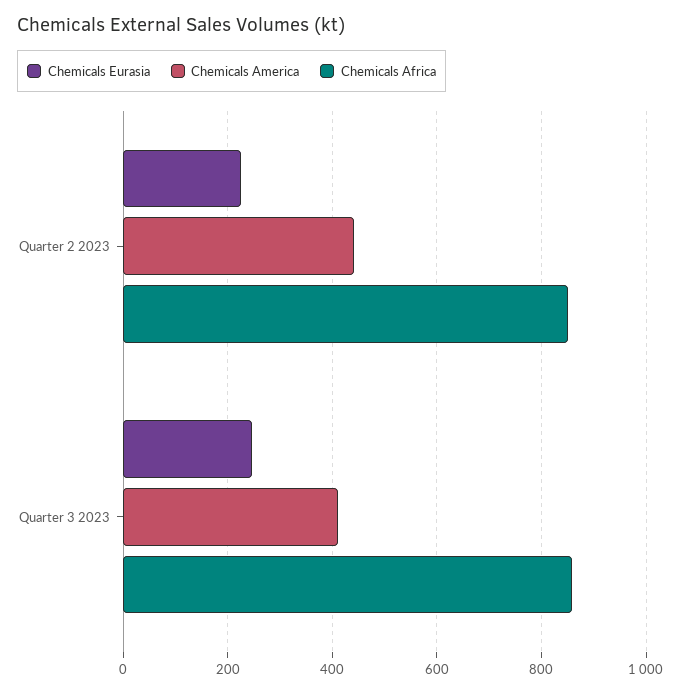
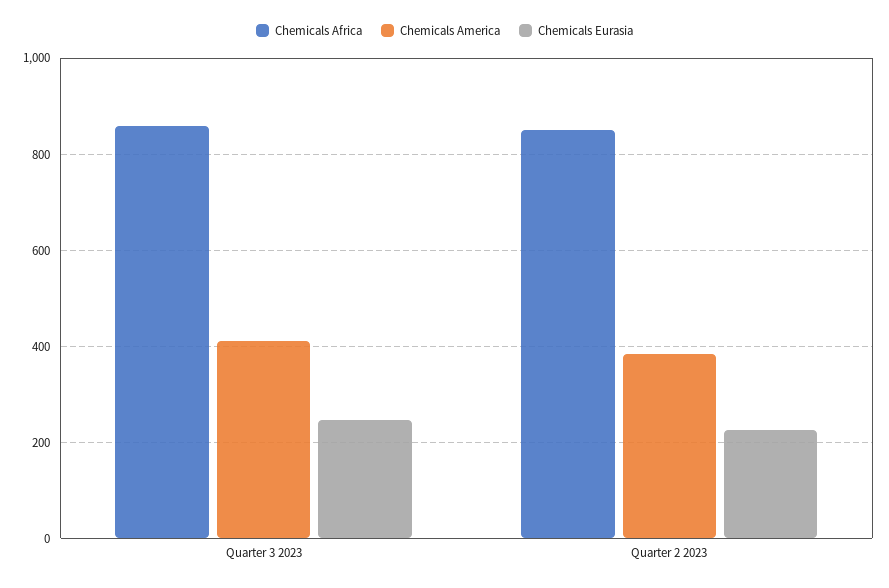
  {
    "Chemicals Eurasia": {
      "Quarter 2 2023": 220,
      "Quarter 3 2023": 240
    },
    "Chemicals America": {
-     "Quarter 2 2023": 440,
+     "Quarter 2 2023": 380,
      "Quarter 3 2023": 420
    },
    "Chemicals Africa": {
      "Quarter 2 2023": 860,
      "Quarter 3 2023": 860
    }
  }

